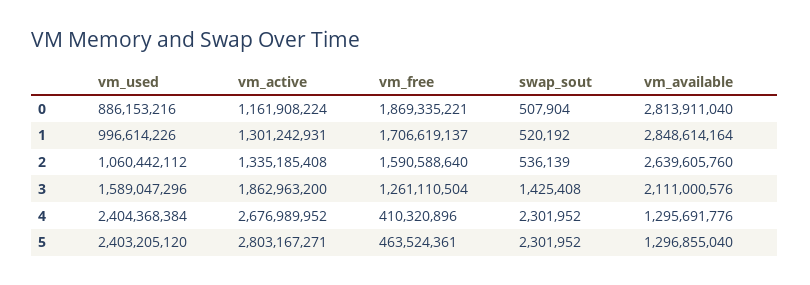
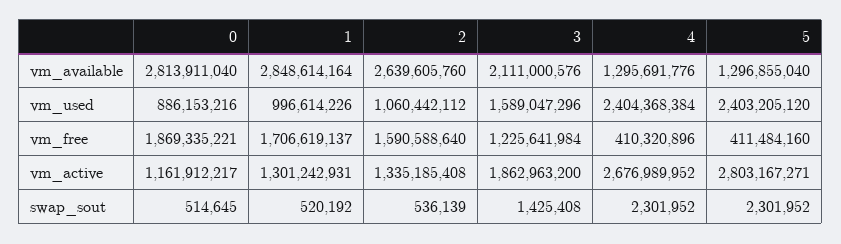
  {
    "vm_used": {
      "0": 886153216,
      "1": 996614226,
      "2": 1060442112,
      "3": 1589047296,
      "4": 2404368384,
      "5": 2403205120
    },
    "vm_active": {
-     "0": 1161908224,
+     "0": 1161912217,
      "1": 1301242931,
      "2": 1335185408,
      "3": 1862963200,
      "4": 2676989952,
      "5": 2803167271
    },
    "vm_free": {
      "0": 1869335221,
      "1": 1706619137,
      "2": 1590588640,
-     "3": 1261110504,
+     "3": 1225641984,
      "4": 410320896,
-     "5": 463524361
+     "5": 411484160
    },
    "swap_sout": {
-     "0": 507904,
+     "0": 514645,
      "1": 520192,
      "2": 536139,
      "3": 1425408,
      "4": 2301952,
      "5": 2301952
    },
    "vm_available": {
      "0": 2813911040,
      "1": 2848614164,
      "2": 2639605760,
      "3": 2111000576,
      "4": 1295691776,
      "5": 1296855040
    }
  }

